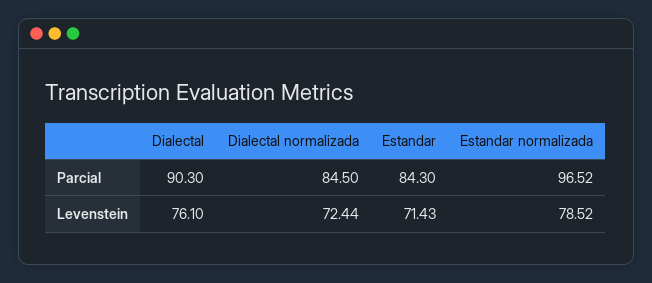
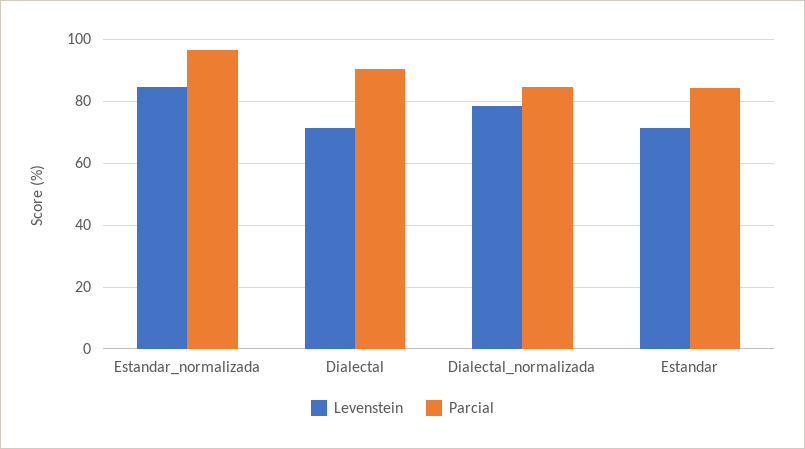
  {
    "Parcial": {
      "Dialectal": 90.3,
      "Dialectal normalizada": 84.5,
      "Estandar": 84.3,
      "Estandar normalizada": 96.52
    },
    "Levenstein": {
-     "Dialectal": 76.1,
+     "Dialectal": 72,
-     "Dialectal normalizada": 72.44,
+     "Dialectal normalizada": 78,
      "Estandar": 71.43,
-     "Estandar normalizada": 78.52
+     "Estandar normalizada": 84
    }
  }

